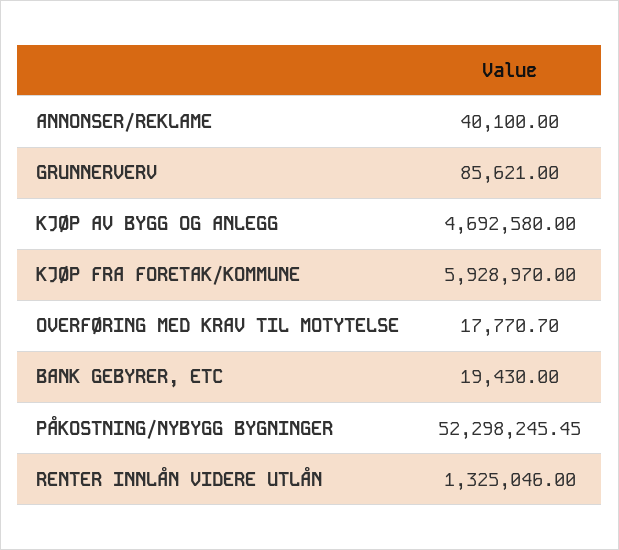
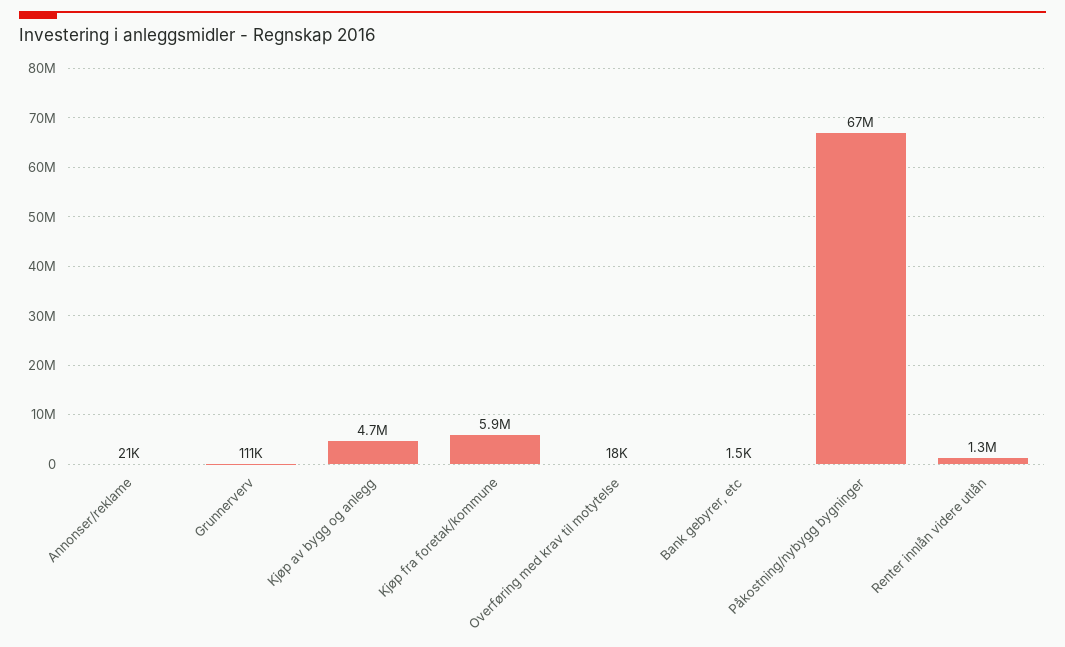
  {
-   "ANNONSER/REKLAME": 40100,
+   "ANNONSER/REKLAME": 21000,
-   "GRUNNERVERV": 85621,
+   "GRUNNERVERV": 111000,
    "KJØP AV BYGG OG ANLEGG": 4692580,
    "KJØP FRA FORETAK/KOMMUNE": 5928970,
    "OVERFØRING MED KRAV TIL MOTYTELSE": 17770.7,
-   "BANK GEBYRER, ETC": 19430,
+   "BANK GEBYRER, ETC": 1500,
-   "PÅKOSTNING/NYBYGG BYGNINGER": 52298245.45,
+   "PÅKOSTNING/NYBYGG BYGNINGER": 67000000,
    "RENTER INNLÅN VIDERE UTLÅN": 1325046
  }

